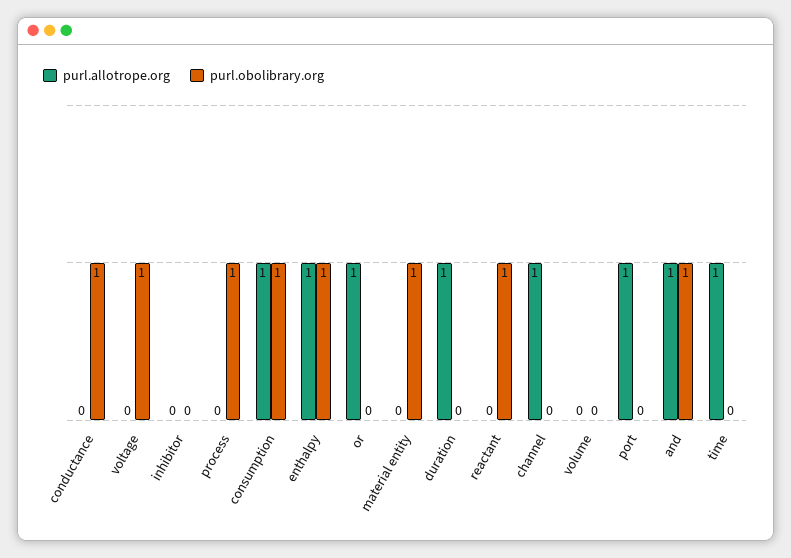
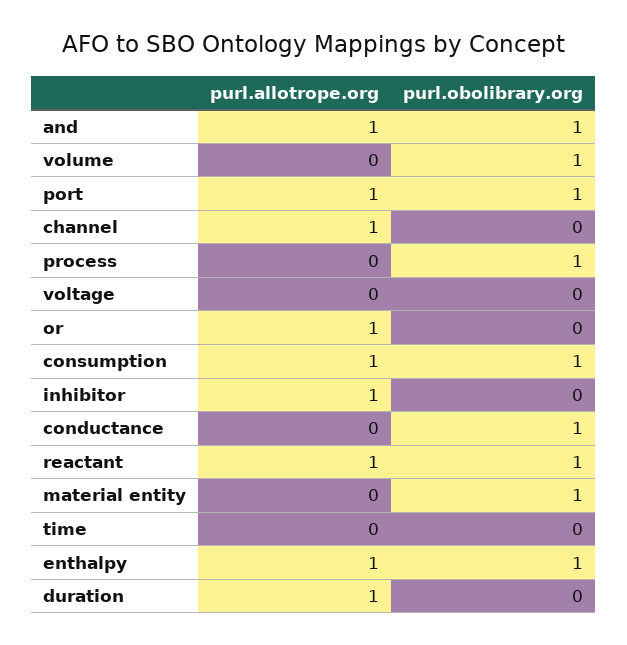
  {
    "purl.allotrope.org": {
      "conductance": 0,
      "voltage": 0,
-     "inhibitor": 0,
+     "inhibitor": 1,
      "process": 0,
      "consumption": 1,
      "enthalpy": 1,
      "or": 1,
      "material entity": 0,
      "duration": 1,
-     "reactant": 0,
+     "reactant": 1,
      "channel": 1,
      "volume": 0,
      "port": 1,
      "and": 1,
-     "time": 1
+     "time": 0
    },
    "purl.obolibrary.org": {
      "conductance": 1,
-     "voltage": 1,
+     "voltage": 0,
      "inhibitor": 0,
      "process": 1,
      "consumption": 1,
      "enthalpy": 1,
      "or": 0,
      "material entity": 1,
      "duration": 0,
      "reactant": 1,
      "channel": 0,
-     "volume": 0,
+     "volume": 1,
-     "port": 0,
+     "port": 1,
      "and": 1,
      "time": 0
    }
  }

